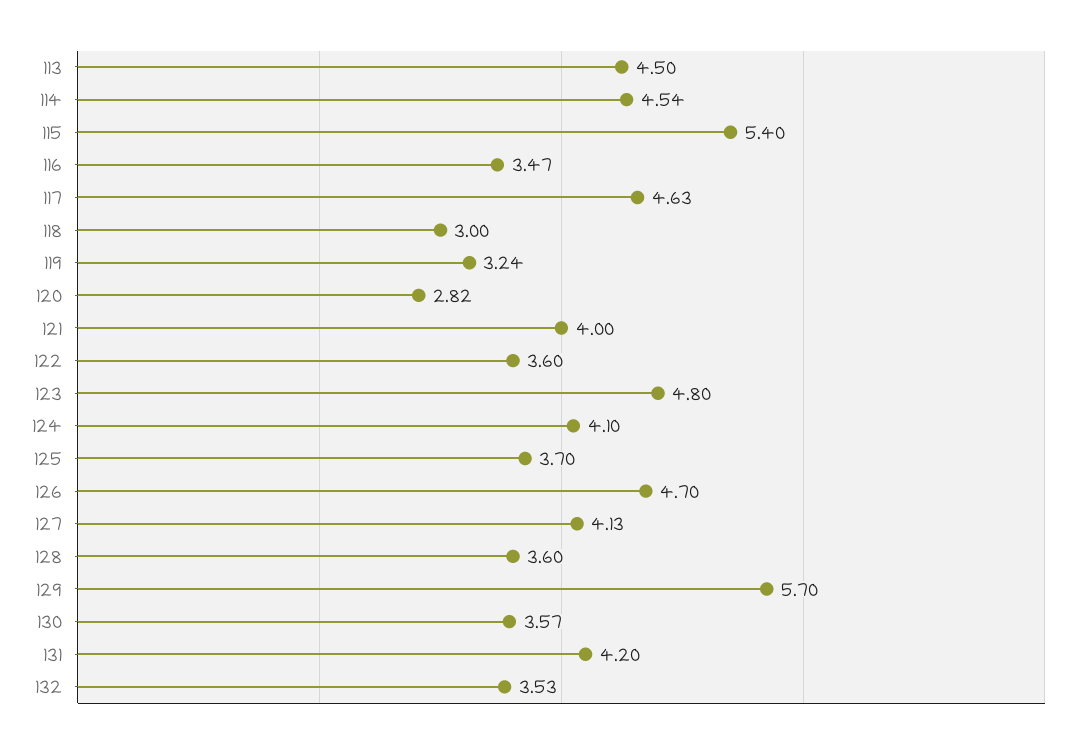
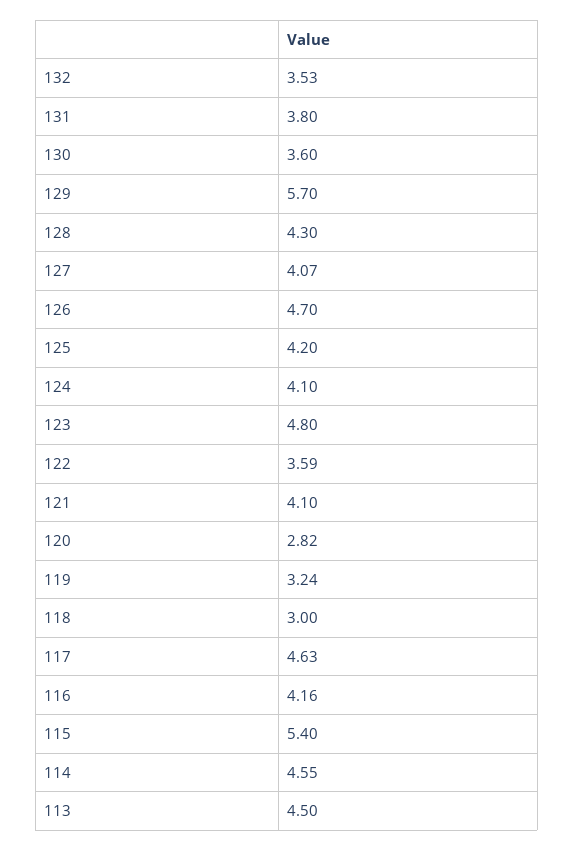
  {
    "113": 4.5,
-   "114": 4.54,
+   "114": 4.55,
    "115": 5.4,
-   "116": 3.47,
+   "116": 4.16,
    "117": 4.63,
    "118": 3,
    "119": 3.24,
    "120": 2.82,
-   "121": 4,
+   "121": 4.1,
-   "122": 3.6,
+   "122": 3.59,
    "123": 4.8,
    "124": 4.1,
-   "125": 3.7,
+   "125": 4.2,
    "126": 4.7,
-   "127": 4.13,
+   "127": 4.07,
-   "128": 3.6,
+   "128": 4.3,
    "129": 5.7,
-   "130": 3.57,
+   "130": 3.6,
-   "131": 4.2,
+   "131": 3.8,
    "132": 3.53
  }

